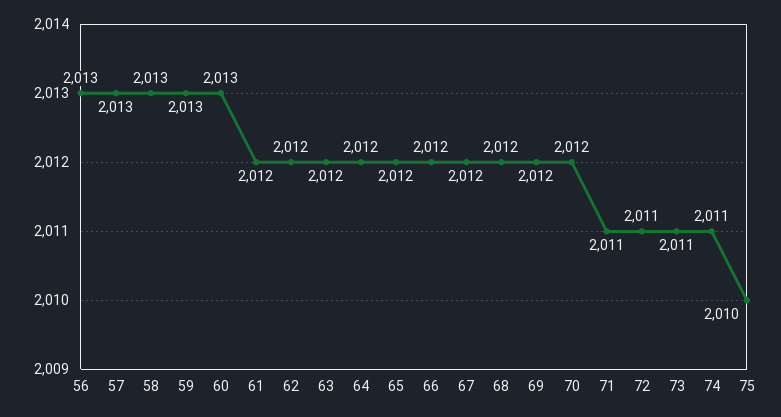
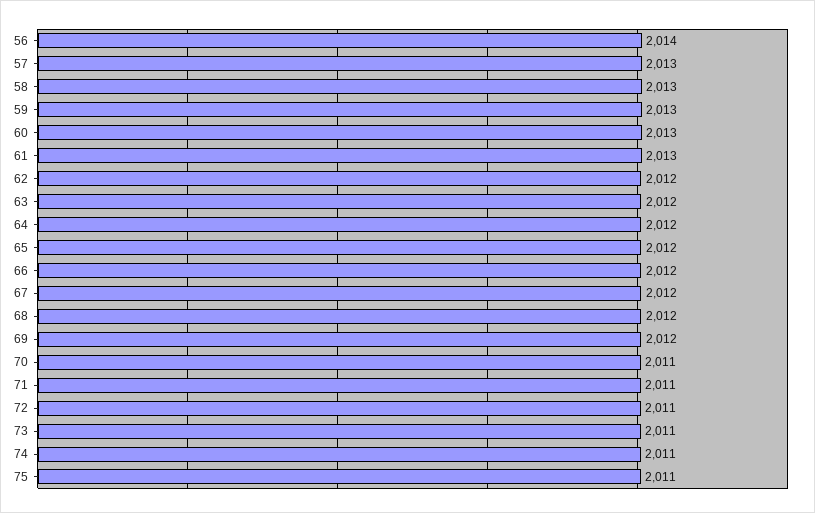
  {
-   "56": 2013,
+   "56": 2014,
    "57": 2013,
    "58": 2013,
    "59": 2013,
    "60": 2013,
-   "61": 2012,
+   "61": 2013,
    "62": 2012,
    "63": 2012,
    "64": 2012,
    "65": 2012,
    "66": 2012,
    "67": 2012,
    "68": 2012,
    "69": 2012,
-   "70": 2012,
+   "70": 2011,
    "71": 2011,
    "72": 2011,
    "73": 2011,
    "74": 2011,
-   "75": 2010
+   "75": 2011
  }

